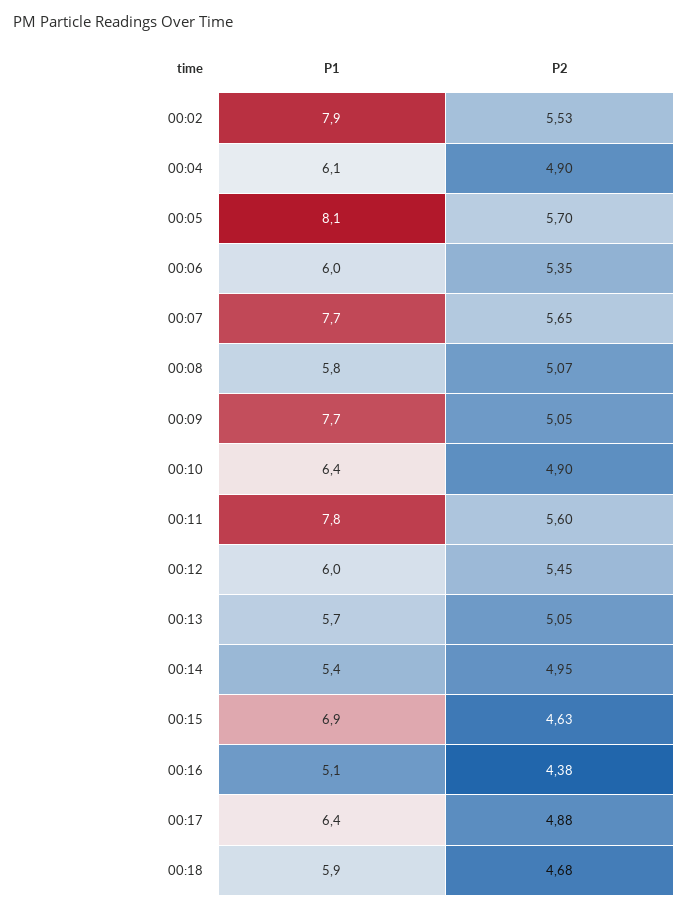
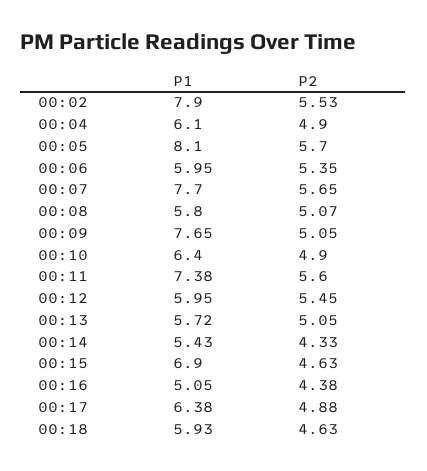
  {
    "P1": {
      "00:02": 7.9,
      "00:04": 6.1,
      "00:05": 8.1,
      "00:06": 5.95,
      "00:07": 7.7,
      "00:08": 5.8,
      "00:09": 7.65,
      "00:10": 6.4,
-     "00:11": 7.8,
+     "00:11": 7.38,
      "00:12": 5.95,
      "00:13": 5.72,
      "00:14": 5.43,
      "00:15": 6.9,
      "00:16": 5.05,
      "00:17": 6.38,
      "00:18": 5.93
    },
    "P2": {
      "00:02": 5.53,
      "00:04": 4.9,
      "00:05": 5.7,
      "00:06": 5.35,
      "00:07": 5.65,
      "00:08": 5.07,
      "00:09": 5.05,
      "00:10": 4.9,
      "00:11": 5.6,
      "00:12": 5.45,
      "00:13": 5.05,
-     "00:14": 4.95,
+     "00:14": 4.33,
      "00:15": 4.63,
      "00:16": 4.38,
      "00:17": 4.88,
-     "00:18": 4.68
+     "00:18": 4.63
    }
  }

